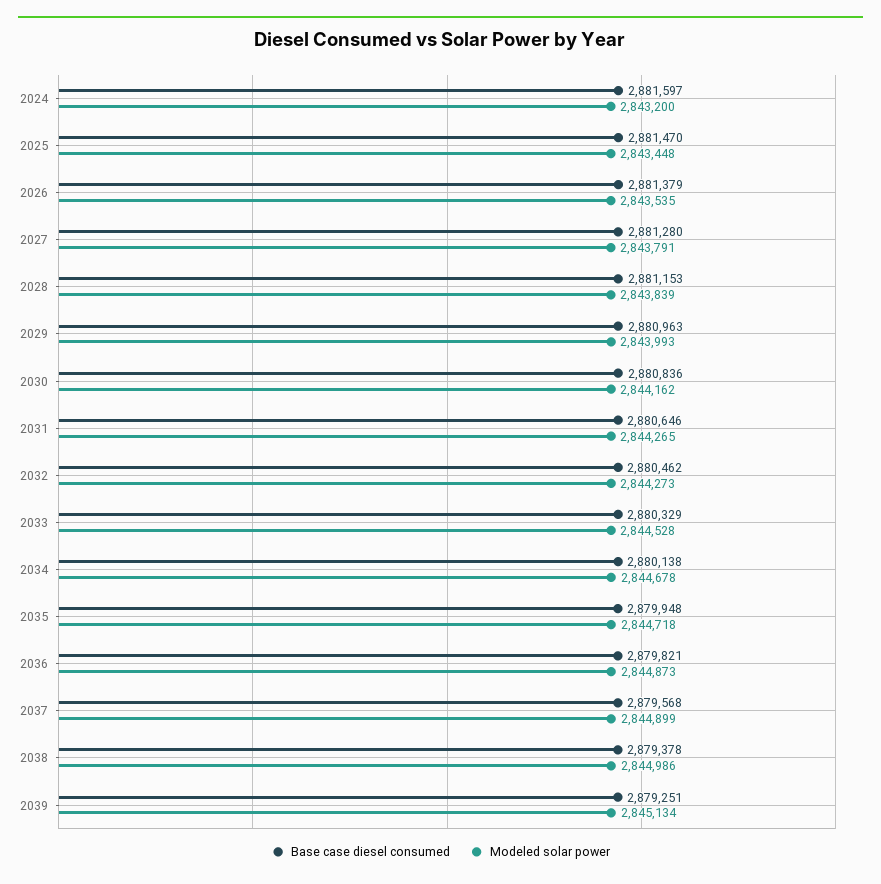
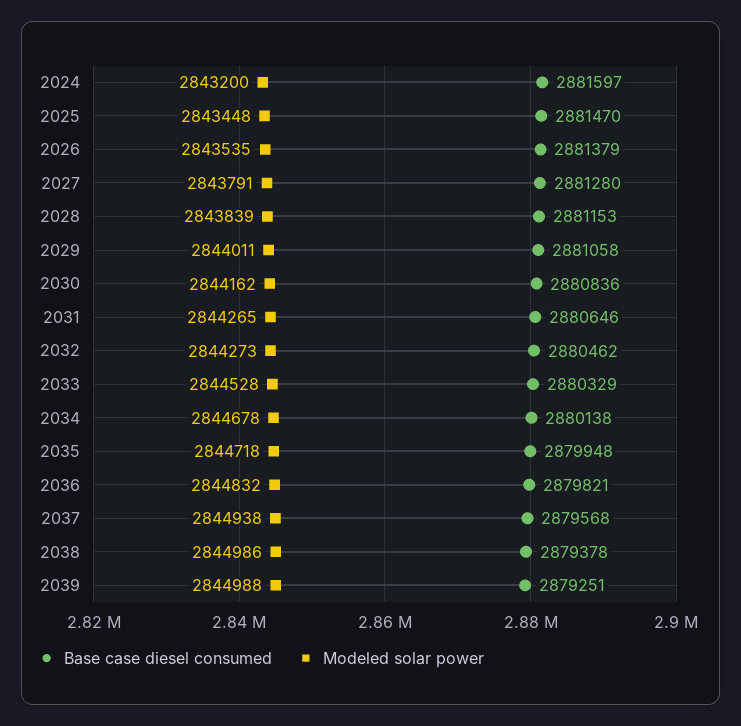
  {
    "Base case diesel consumed": {
      "2024": 2881597,
      "2025": 2881470,
      "2026": 2881379,
      "2027": 2881280,
      "2028": 2881153,
-     "2029": 2880963,
+     "2029": 2881058,
      "2030": 2880836,
      "2031": 2880646,
      "2032": 2880462,
      "2033": 2880329,
      "2034": 2880138,
      "2035": 2879948,
      "2036": 2879821,
      "2037": 2879568,
      "2038": 2879378,
      "2039": 2879251
    },
    "Modeled solar power": {
      "2024": 2843200,
      "2025": 2843448,
      "2026": 2843535,
      "2027": 2843791,
      "2028": 2843839,
-     "2029": 2843993,
+     "2029": 2844011,
      "2030": 2844162,
      "2031": 2844265,
      "2032": 2844273,
      "2033": 2844528,
      "2034": 2844678,
      "2035": 2844718,
-     "2036": 2844873,
+     "2036": 2844832,
-     "2037": 2844899,
+     "2037": 2844938,
      "2038": 2844986,
-     "2039": 2845134
+     "2039": 2844988
    }
  }

